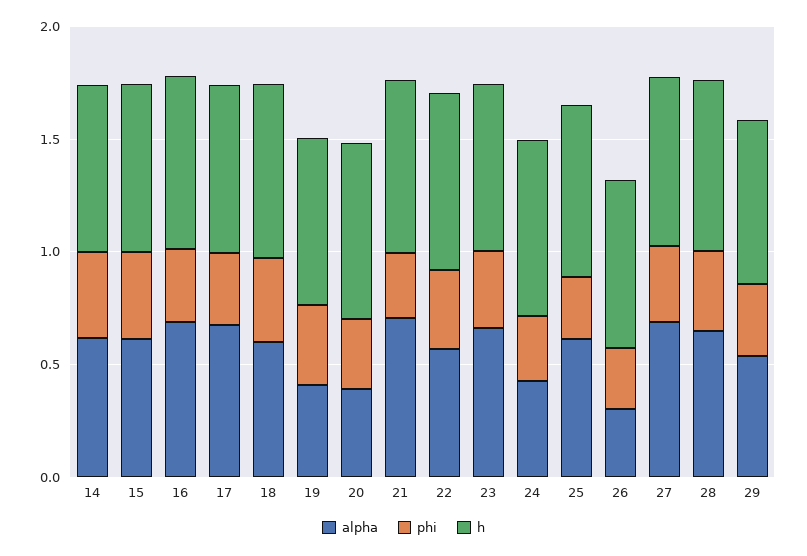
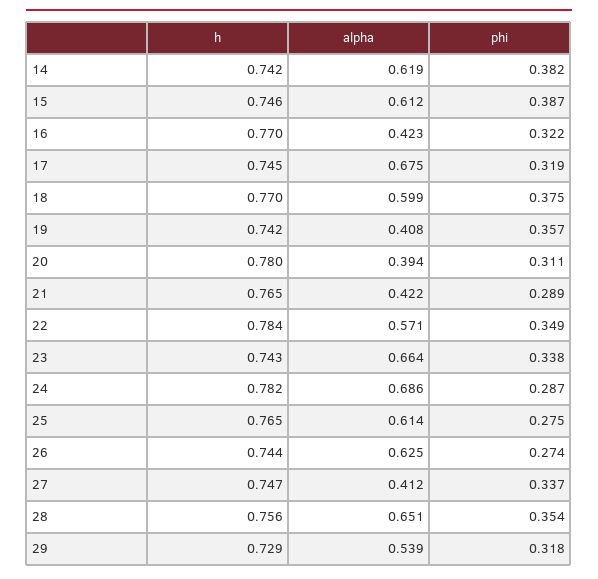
  {
    "alpha": {
      "14": 0.619,
      "15": 0.612,
-     "16": 0.7,
+     "16": 0.423,
      "17": 0.675,
      "18": 0.599,
      "19": 0.408,
      "20": 0.394,
-     "21": 0.7,
+     "21": 0.422,
      "22": 0.571,
      "23": 0.664,
-     "24": 0.4,
+     "24": 0.686,
      "25": 0.614,
-     "26": 0.3,
+     "26": 0.625,
-     "27": 0.7,
+     "27": 0.412,
      "28": 0.651,
      "29": 0.539
    },
    "phi": {
      "14": 0.382,
      "15": 0.387,
      "16": 0.322,
      "17": 0.319,
      "18": 0.375,
      "19": 0.357,
      "20": 0.311,
      "21": 0.289,
      "22": 0.349,
      "23": 0.338,
      "24": 0.287,
      "25": 0.275,
      "26": 0.274,
      "27": 0.337,
      "28": 0.354,
      "29": 0.318
    },
    "h": {
      "14": 0.742,
      "15": 0.746,
      "16": 0.77,
      "17": 0.745,
      "18": 0.77,
      "19": 0.742,
      "20": 0.78,
      "21": 0.765,
      "22": 0.784,
      "23": 0.743,
      "24": 0.782,
      "25": 0.765,
      "26": 0.744,
      "27": 0.747,
      "28": 0.756,
      "29": 0.729
    }
  }

